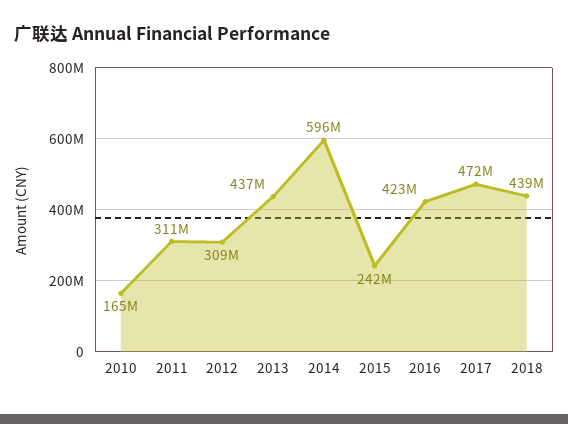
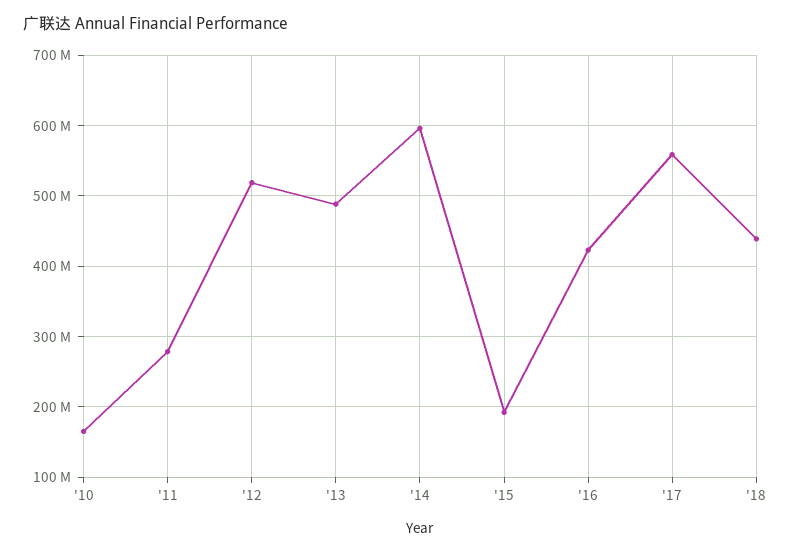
  {
    "2010": 165000000,
-   "2011": 311000000,
+   "2011": 280000000,
-   "2012": 309000000,
+   "2012": 520000000,
-   "2013": 437000000,
+   "2013": 490000000,
    "2014": 596000000,
-   "2015": 242000000,
+   "2015": 190000000,
    "2016": 423000000,
-   "2017": 472000000,
+   "2017": 560000000,
    "2018": 439000000
  }

